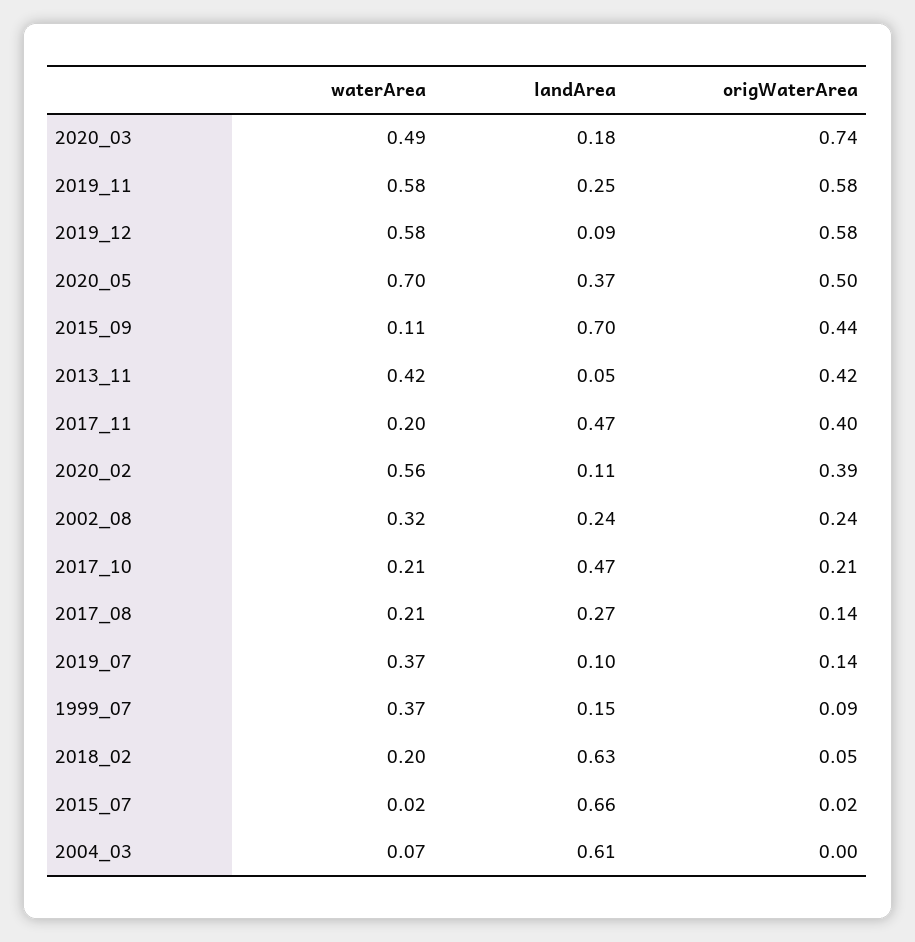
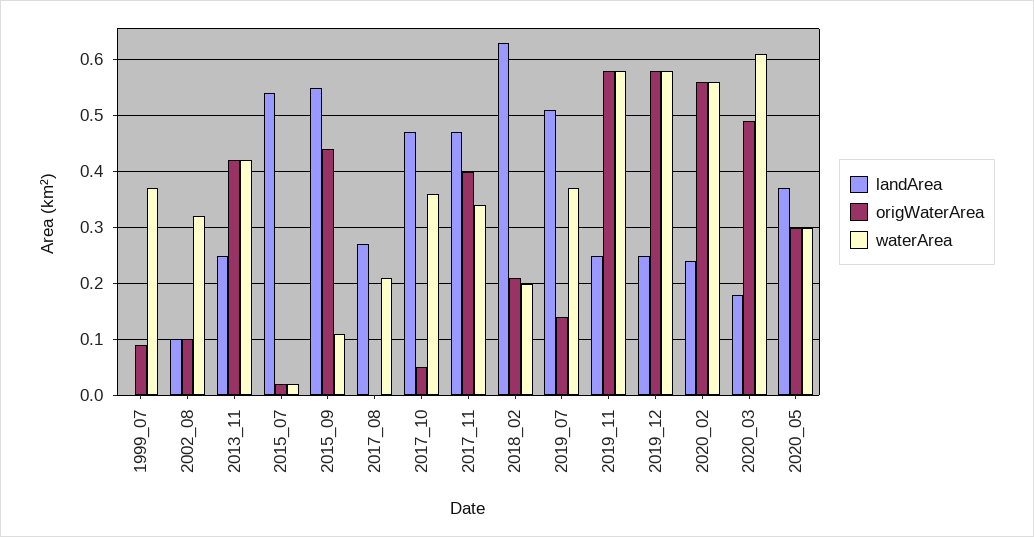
  {
    "waterArea": {
-     "2020_03": 0.49,
+     "2020_03": 0.6,
      "2019_11": 0.58,
      "2019_12": 0.58,
-     "2020_05": 0.7,
+     "2020_05": 0.3,
      "2015_09": 0.11,
      "2013_11": 0.42,
-     "2017_11": 0.2,
+     "2017_11": 0.35,
      "2020_02": 0.56,
      "2002_08": 0.32,
-     "2017_10": 0.21,
+     "2017_10": 0.35,
      "2017_08": 0.21,
      "2019_07": 0.37,
      "1999_07": 0.37,
      "2018_02": 0.2,
-     "2015_07": 0.02,
+     "2015_07": 0.02
-     "2004_03": 0.07
    },
    "landArea": {
      "2020_03": 0.18,
      "2019_11": 0.25,
-     "2019_12": 0.09,
+     "2019_12": 0.25,
      "2020_05": 0.37,
-     "2015_09": 0.7,
+     "2015_09": 0.55,
-     "2013_11": 0.05,
+     "2013_11": 0.25,
      "2017_11": 0.47,
-     "2020_02": 0.11,
+     "2020_02": 0.25,
-     "2002_08": 0.24,
+     "2002_08": 0.1,
      "2017_10": 0.47,
      "2017_08": 0.27,
-     "2019_07": 0.1,
+     "2019_07": 0.5,
-     "1999_07": 0.15,
+     "1999_07": 0,
      "2018_02": 0.63,
-     "2015_07": 0.66,
+     "2015_07": 0.55
-     "2004_03": 0.61
    },
    "origWaterArea": {
-     "2020_03": 0.74,
+     "2020_03": 0.5,
      "2019_11": 0.58,
      "2019_12": 0.58,
-     "2020_05": 0.5,
+     "2020_05": 0.3,
      "2015_09": 0.44,
      "2013_11": 0.42,
      "2017_11": 0.4,
-     "2020_02": 0.39,
+     "2020_02": 0.55,
-     "2002_08": 0.24,
+     "2002_08": 0.1,
-     "2017_10": 0.21,
+     "2017_10": 0.05,
-     "2017_08": 0.14,
+     "2017_08": 0,
      "2019_07": 0.14,
      "1999_07": 0.09,
-     "2018_02": 0.05,
+     "2018_02": 0.2,
-     "2015_07": 0.02,
+     "2015_07": 0.02
-     "2004_03": 0
    }
  }

